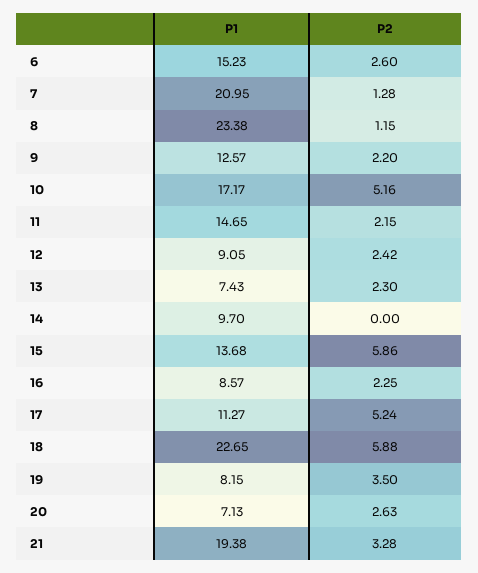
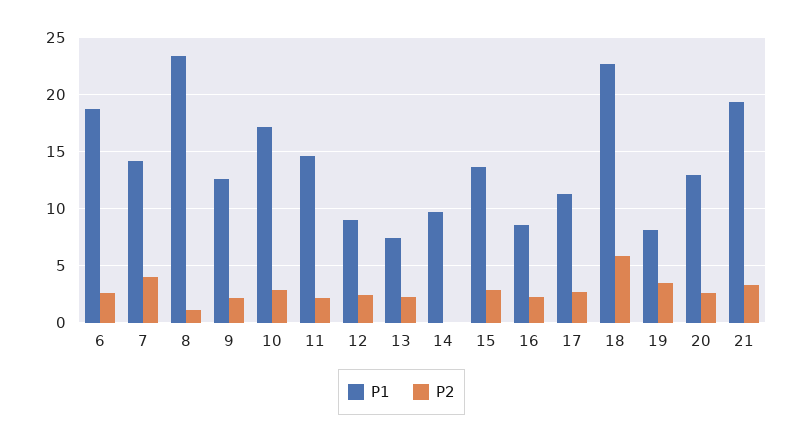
  {
    "P1": {
-     "6": 15.23,
+     "6": 19,
-     "7": 20.95,
+     "7": 14,
      "8": 23.38,
      "9": 12.57,
      "10": 17.17,
      "11": 14.65,
      "12": 9.05,
      "13": 7.43,
      "14": 9.7,
      "15": 13.68,
      "16": 8.57,
      "17": 11.27,
      "18": 22.65,
      "19": 8.15,
-     "20": 7.13,
+     "20": 13,
      "21": 19.38
    },
    "P2": {
      "6": 2.6,
-     "7": 1.28,
+     "7": 4,
      "8": 1.15,
      "9": 2.2,
-     "10": 5.16,
+     "10": 3,
      "11": 2.15,
      "12": 2.42,
      "13": 2.3,
      "14": 0,
-     "15": 5.86,
+     "15": 3,
      "16": 2.25,
-     "17": 5.24,
+     "17": 3,
      "18": 5.88,
      "19": 3.5,
      "20": 2.63,
      "21": 3.28
    }
  }

